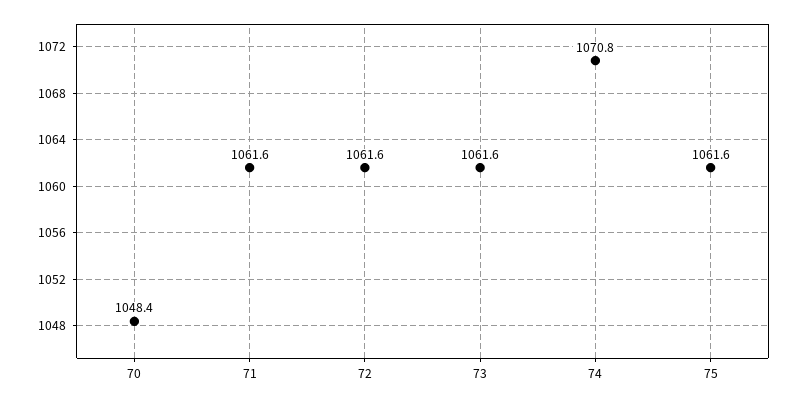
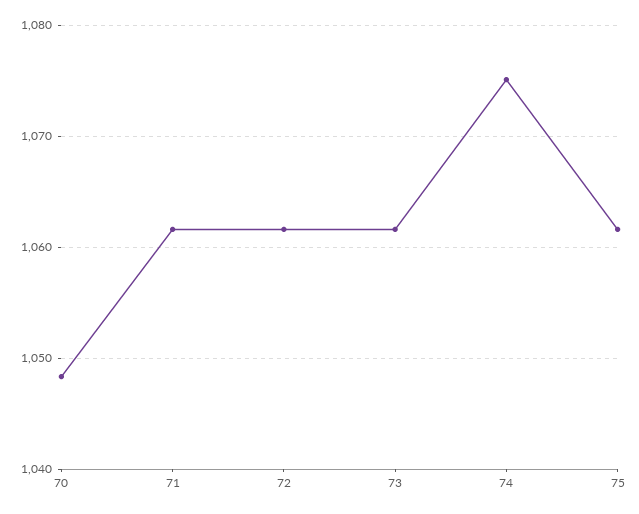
  {
    "70": 1048.4,
    "71": 1061.6,
    "72": 1061.6,
    "73": 1061.6,
-   "74": 1070.8,
+   "74": 1075,
    "75": 1061.6
  }

